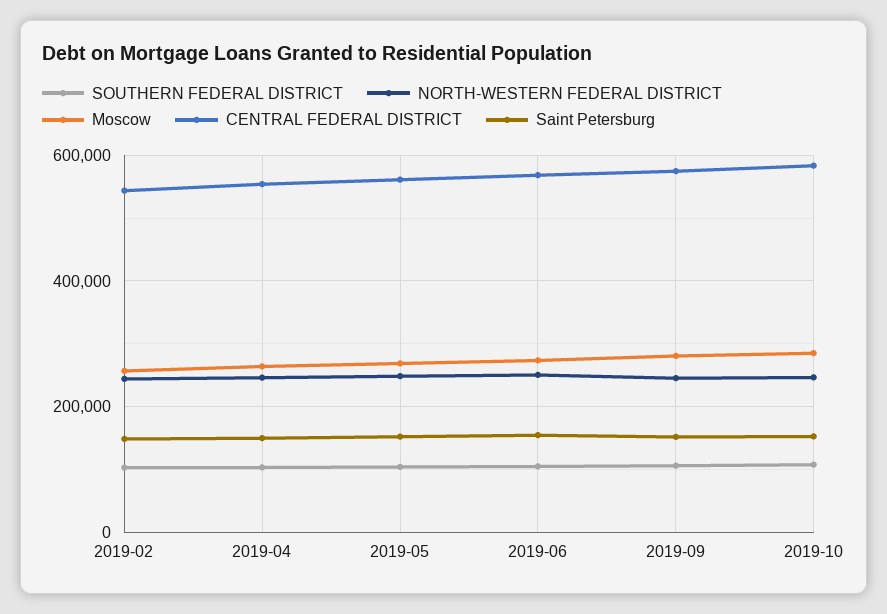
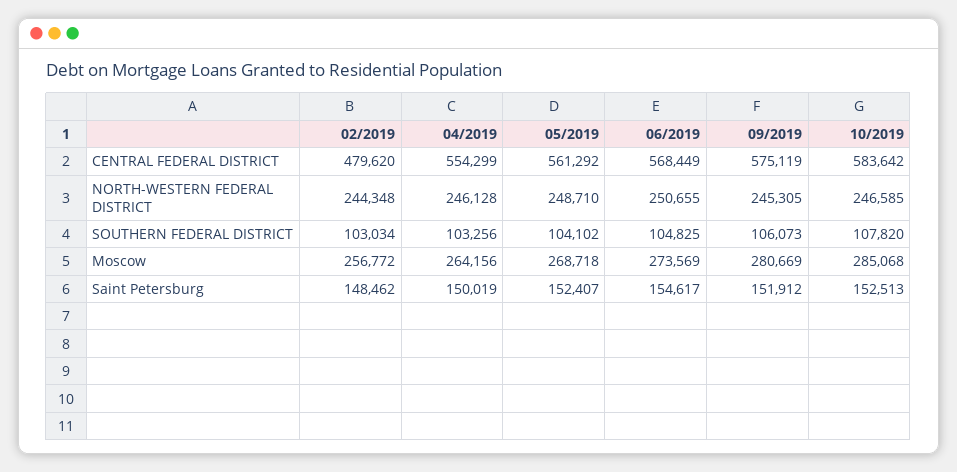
  {
    "SOUTHERN FEDERAL DISTRICT": {
      "2019-02": 103034,
      "2019-04": 103256,
      "2019-05": 104102,
      "2019-06": 104825,
      "2019-09": 106073,
      "2019-10": 107820
    },
    "NORTH-WESTERN FEDERAL DISTRICT": {
      "2019-02": 244348,
      "2019-04": 246128,
      "2019-05": 248710,
      "2019-06": 250655,
      "2019-09": 245305,
      "2019-10": 246585
    },
    "Moscow": {
      "2019-02": 256772,
      "2019-04": 264156,
      "2019-05": 268718,
      "2019-06": 273569,
      "2019-09": 280669,
      "2019-10": 285068
    },
    "CENTRAL FEDERAL DISTRICT": {
-     "2019-02": 540000,
+     "2019-02": 479620,
      "2019-04": 554299,
      "2019-05": 561292,
      "2019-06": 568449,
      "2019-09": 575119,
      "2019-10": 583642
    },
    "Saint Petersburg": {
      "2019-02": 148462,
      "2019-04": 150019,
      "2019-05": 152407,
      "2019-06": 154617,
      "2019-09": 151912,
      "2019-10": 152513
    }
  }

